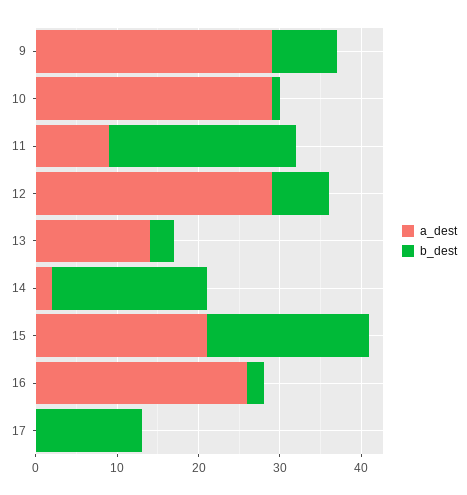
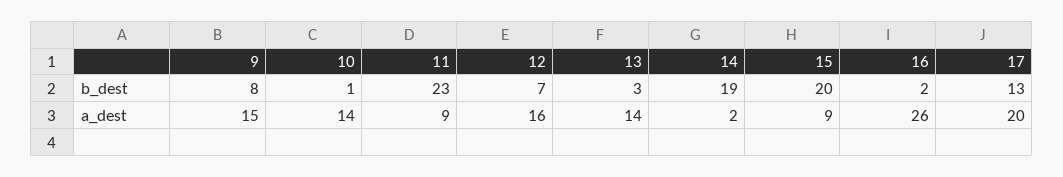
  {
    "a_dest": {
-     "9": 29,
+     "9": 15,
-     "10": 29,
+     "10": 14,
      "11": 9,
-     "12": 29,
+     "12": 16,
      "13": 14,
      "14": 2,
-     "15": 21,
+     "15": 9,
      "16": 26,
-     "17": 0
+     "17": 20
    },
    "b_dest": {
      "9": 8,
      "10": 1,
      "11": 23,
      "12": 7,
      "13": 3,
      "14": 19,
      "15": 20,
      "16": 2,
      "17": 13
    }
  }

